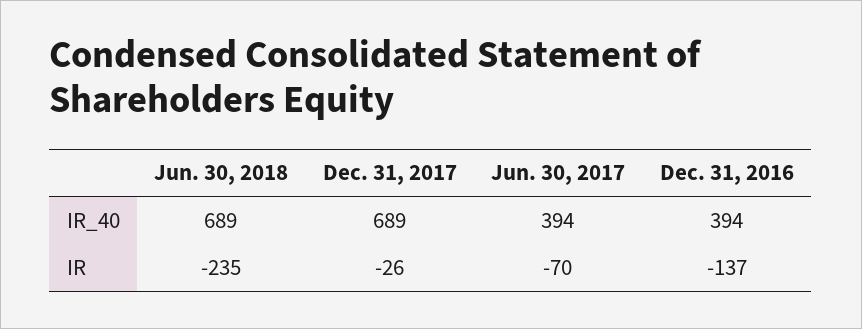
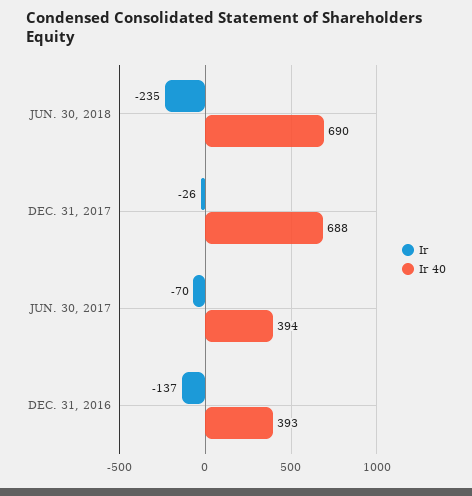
  {
    "IR_40": {
-     "Jun. 30, 2018": 689,
+     "Jun. 30, 2018": 690,
-     "Dec. 31, 2017": 689,
+     "Dec. 31, 2017": 688,
      "Jun. 30, 2017": 394,
-     "Dec. 31, 2016": 394
+     "Dec. 31, 2016": 393
    },
    "IR": {
      "Jun. 30, 2018": -235,
      "Dec. 31, 2017": -26,
      "Jun. 30, 2017": -70,
      "Dec. 31, 2016": -137
    }
  }

